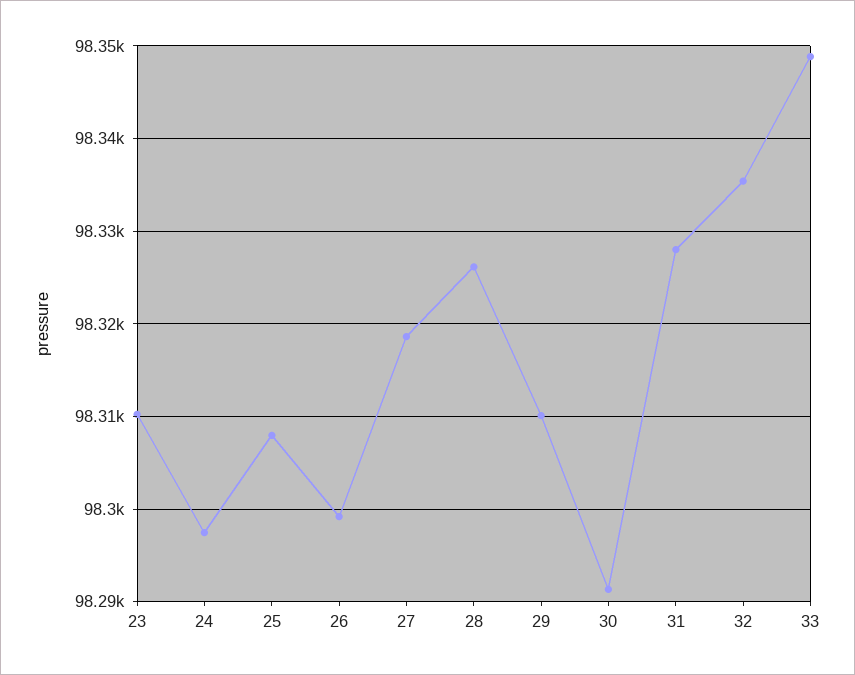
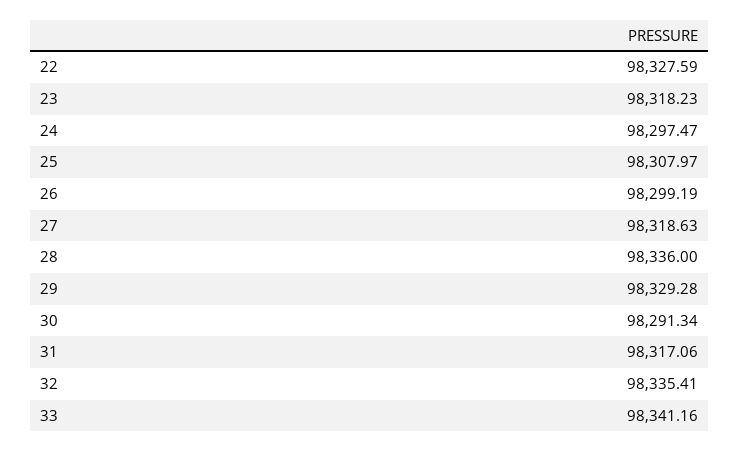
  {
-   "23": 98310,
+   "23": 98318.23,
    "24": 98297.47,
    "25": 98307.97,
    "26": 98299.19,
    "27": 98318.63,
-   "28": 98326,
+   "28": 98336,
-   "29": 98310,
+   "29": 98329.28,
    "30": 98291.34,
-   "31": 98328,
+   "31": 98317.06,
    "32": 98335.41,
-   "33": 98349
+   "33": 98341.16,
+   "22": 98327.59
  }

